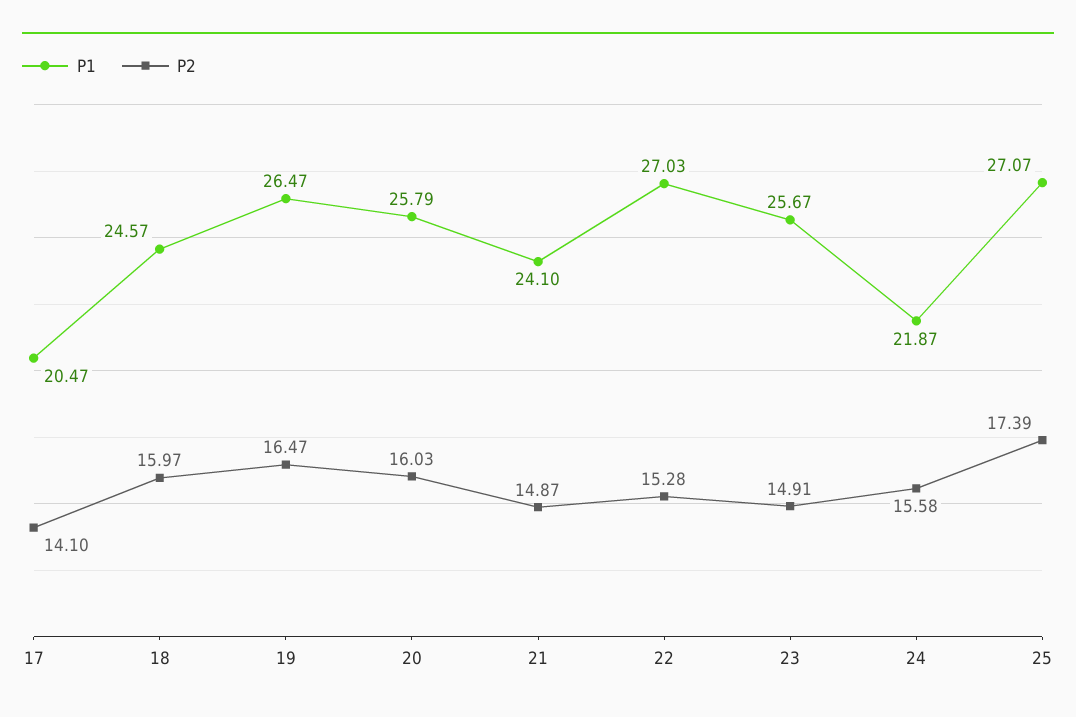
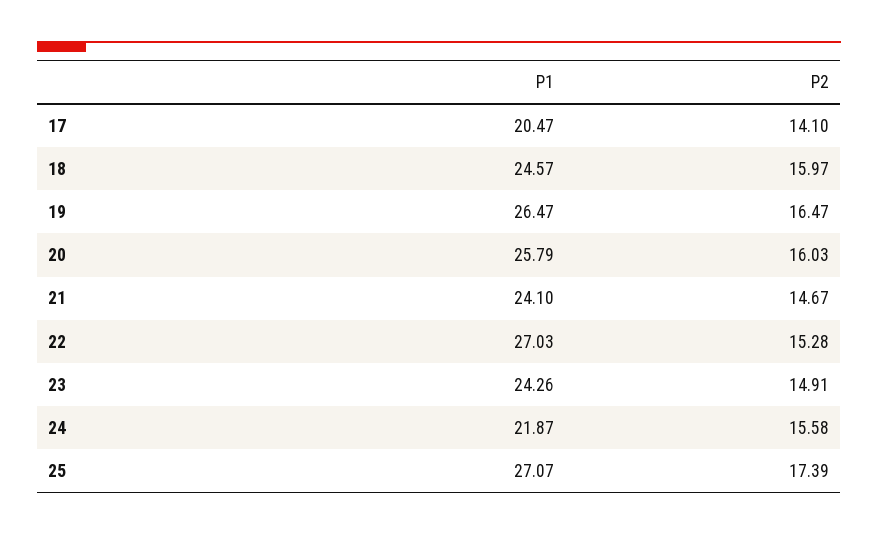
  {
    "P1": {
      "17": 20.47,
      "18": 24.57,
      "19": 26.47,
      "20": 25.79,
      "21": 24.1,
      "22": 27.03,
-     "23": 25.67,
+     "23": 24.26,
      "24": 21.87,
      "25": 27.07
    },
    "P2": {
      "17": 14.1,
      "18": 15.97,
      "19": 16.47,
      "20": 16.03,
-     "21": 14.87,
+     "21": 14.67,
      "22": 15.28,
      "23": 14.91,
      "24": 15.58,
      "25": 17.39
    }
  }

